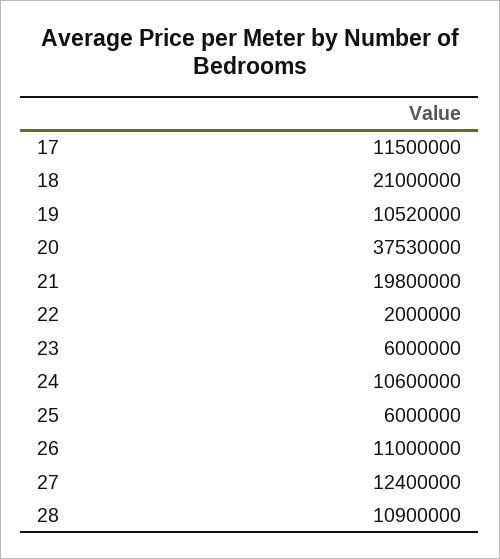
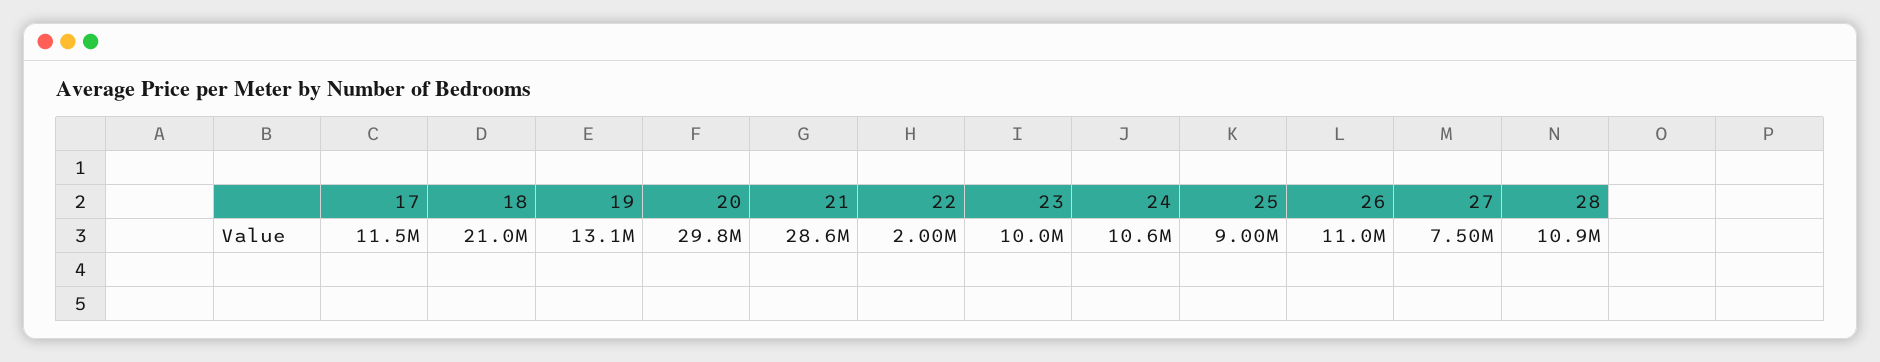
  {
    "17": 11500000,
    "18": 21000000,
-   "19": 10520000,
+   "19": 13100000,
-   "20": 37530000,
+   "20": 29800000,
-   "21": 19800000,
+   "21": 28600000,
    "22": 2000000,
-   "23": 6000000,
+   "23": 10000000,
    "24": 10600000,
-   "25": 6000000,
+   "25": 9000000,
    "26": 11000000,
-   "27": 12400000,
+   "27": 7500000,
    "28": 10900000
  }

